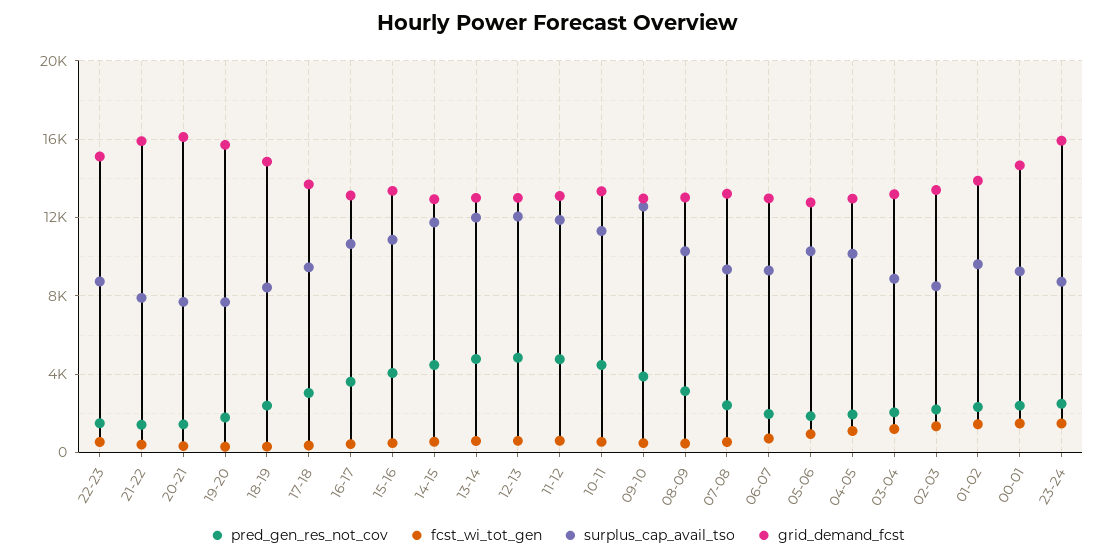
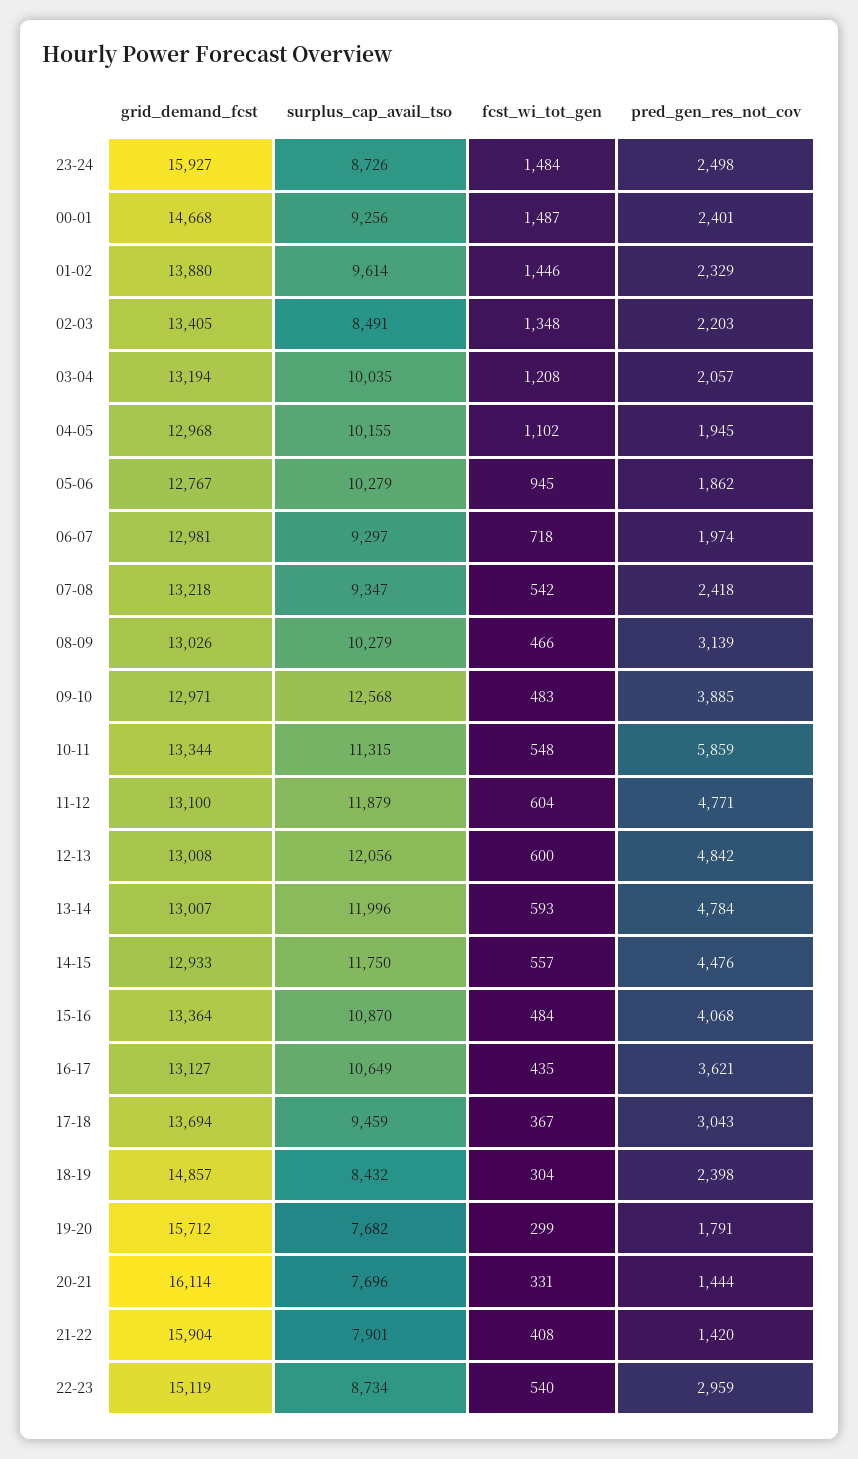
  {
    "pred_gen_res_not_cov": {
-     "22-23": 1500,
+     "22-23": 2959,
      "21-22": 1420,
      "20-21": 1444,
      "19-20": 1791,
      "18-19": 2398,
      "17-18": 3043,
      "16-17": 3621,
      "15-16": 4068,
      "14-15": 4476,
      "13-14": 4784,
      "12-13": 4842,
      "11-12": 4771,
-     "10-11": 4500,
+     "10-11": 5859,
      "09-10": 3885,
      "08-09": 3139,
      "07-08": 2418,
      "06-07": 1974,
      "05-06": 1862,
      "04-05": 1945,
      "03-04": 2057,
      "02-03": 2203,
      "01-02": 2329,
      "00-01": 2401,
      "23-24": 2498
    },
    "fcst_wi_tot_gen": {
      "22-23": 540,
      "21-22": 408,
      "20-21": 331,
      "19-20": 299,
      "18-19": 304,
      "17-18": 367,
      "16-17": 435,
      "15-16": 484,
      "14-15": 557,
      "13-14": 593,
      "12-13": 600,
      "11-12": 604,
      "10-11": 548,
      "09-10": 483,
      "08-09": 466,
      "07-08": 542,
      "06-07": 718,
      "05-06": 945,
      "04-05": 1102,
      "03-04": 1208,
      "02-03": 1348,
      "01-02": 1446,
      "00-01": 1487,
      "23-24": 1484
    },
    "surplus_cap_avail_tso": {
      "22-23": 8734,
      "21-22": 7901,
      "20-21": 7696,
      "19-20": 7682,
      "18-19": 8432,
      "17-18": 9459,
      "16-17": 10649,
      "15-16": 10870,
      "14-15": 11750,
      "13-14": 11996,
      "12-13": 12056,
      "11-12": 11879,
      "10-11": 11315,
      "09-10": 12568,
      "08-09": 10279,
      "07-08": 9347,
      "06-07": 9297,
      "05-06": 10279,
      "04-05": 10155,
-     "03-04": 9000,
+     "03-04": 10035,
      "02-03": 8491,
      "01-02": 9614,
      "00-01": 9256,
      "23-24": 8726
    },
    "grid_demand_fcst": {
      "22-23": 15119,
      "21-22": 15904,
      "20-21": 16114,
      "19-20": 15712,
      "18-19": 14857,
      "17-18": 13694,
      "16-17": 13127,
      "15-16": 13364,
      "14-15": 12933,
      "13-14": 13007,
      "12-13": 13008,
      "11-12": 13100,
      "10-11": 13344,
      "09-10": 12971,
      "08-09": 13026,
      "07-08": 13218,
      "06-07": 12981,
      "05-06": 12767,
      "04-05": 12968,
      "03-04": 13194,
      "02-03": 13405,
      "01-02": 13880,
      "00-01": 14668,
      "23-24": 15927
    }
  }

